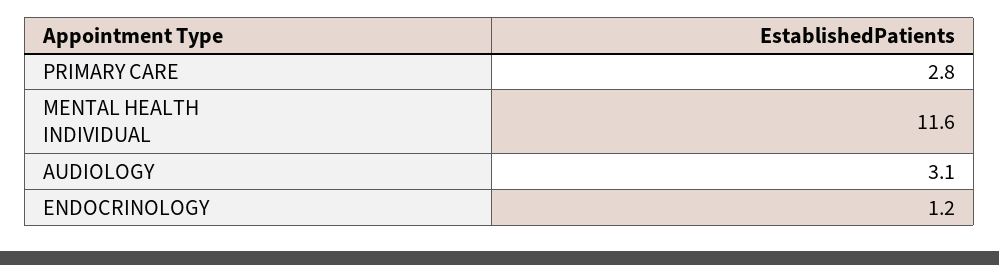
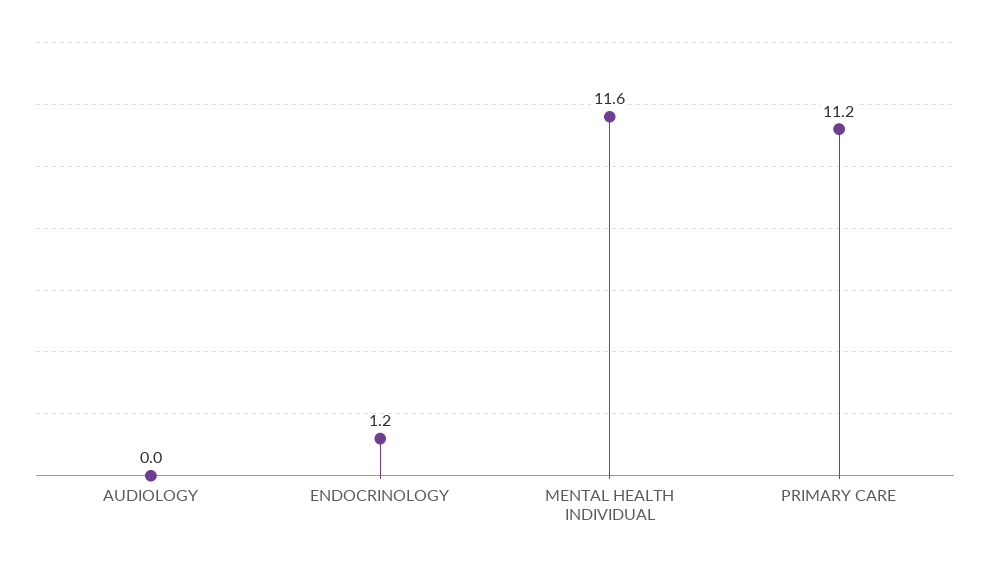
  {
-   "PRIMARY CARE": 2.8,
+   "PRIMARY CARE": 11.2,
    "MENTAL HEALTH INDIVIDUAL": 11.6,
-   "AUDIOLOGY": 3.1,
+   "AUDIOLOGY": 0,
    "ENDOCRINOLOGY": 1.2
  }

